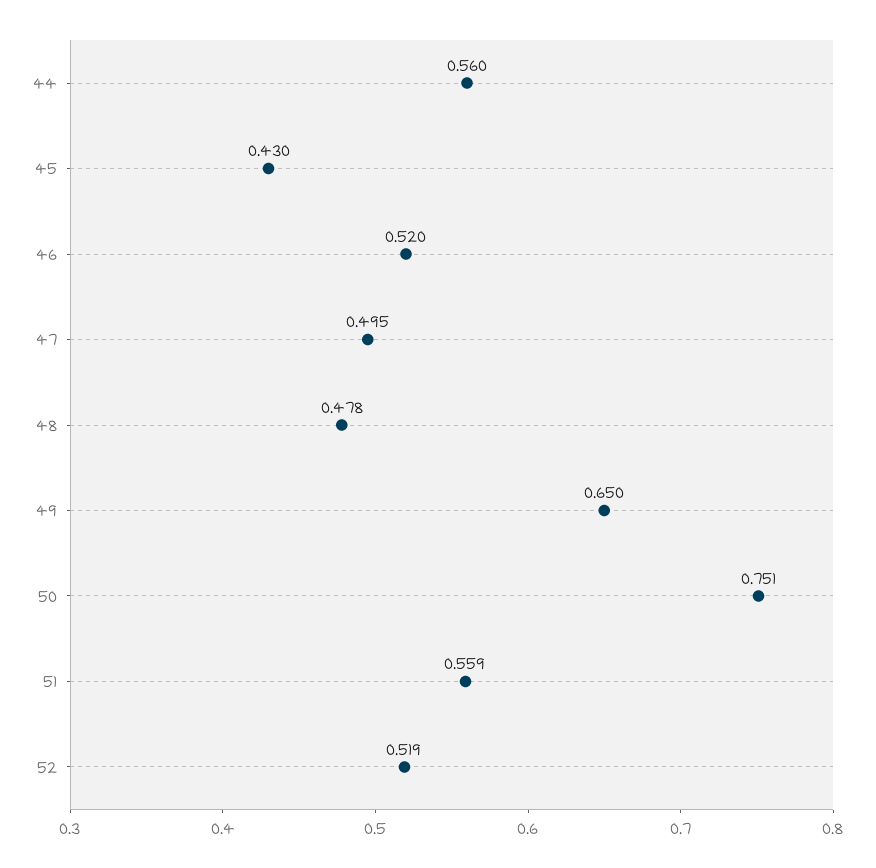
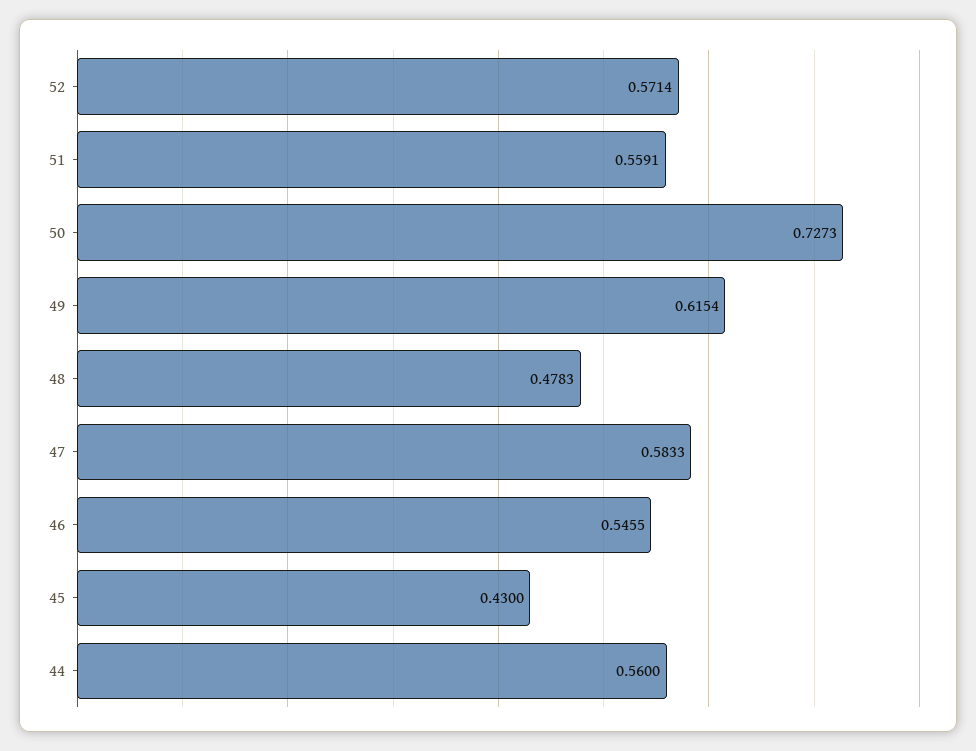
  {
    "44": 0.56,
    "45": 0.43,
-   "46": 0.52,
+   "46": 0.5455,
-   "47": 0.495,
+   "47": 0.5833,
    "48": 0.4783,
-   "49": 0.65,
+   "49": 0.6154,
-   "50": 0.751,
+   "50": 0.7273,
    "51": 0.5591,
-   "52": 0.519
+   "52": 0.5714
  }

